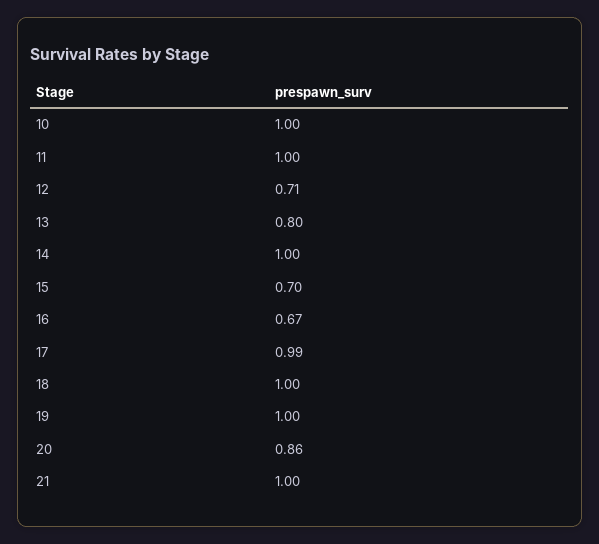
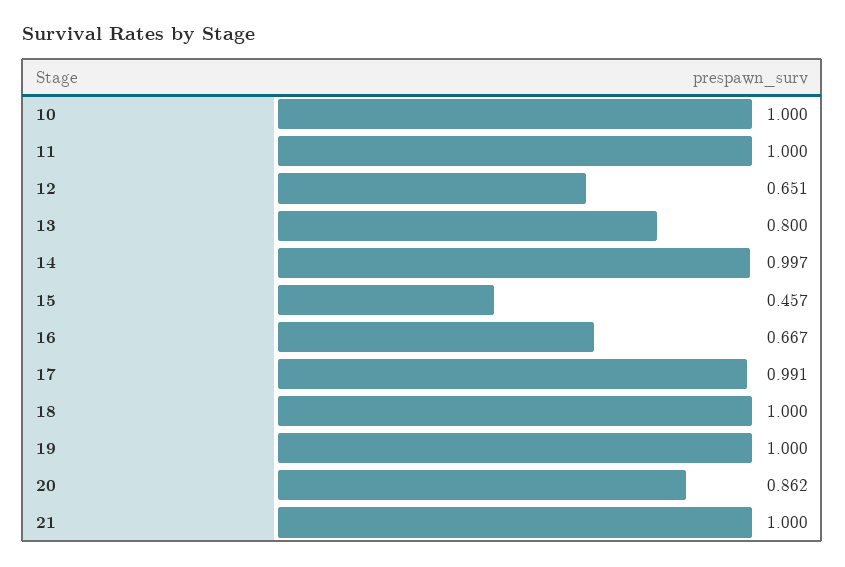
  {
    "10": 1,
    "11": 1,
-   "12": 0.71,
+   "12": 0.651,
    "13": 0.8,
    "14": 0.997,
-   "15": 0.7,
+   "15": 0.457,
    "16": 0.667,
    "17": 0.991,
    "18": 1,
    "19": 1,
    "20": 0.862,
    "21": 1
  }

